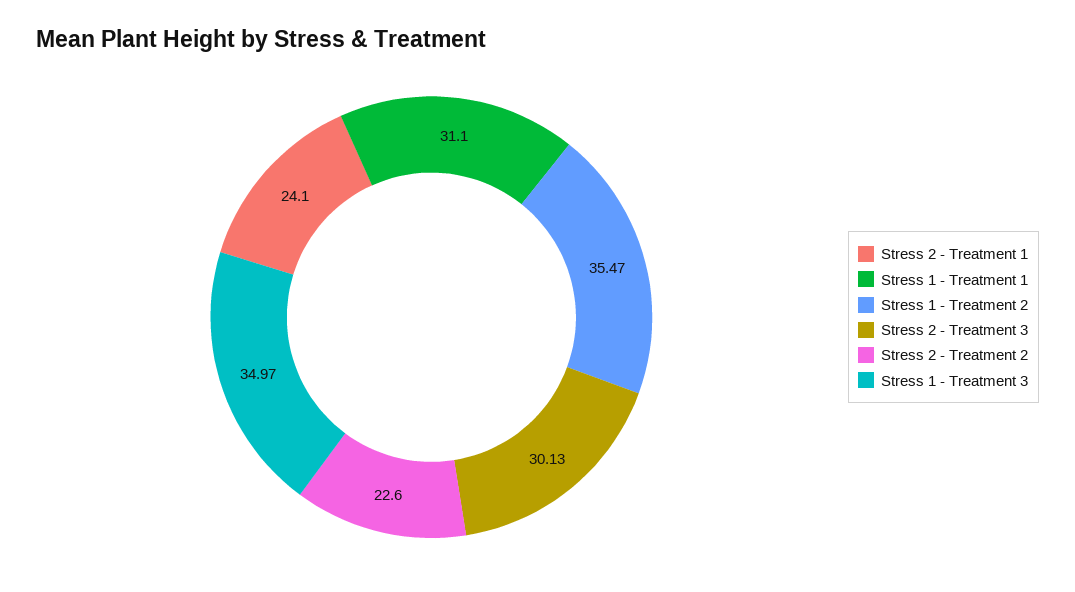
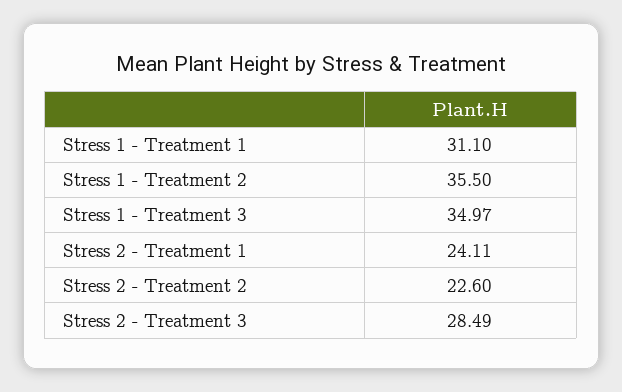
  {
-   "Stress 2 - Treatment 1": 24.1,
+   "Stress 2 - Treatment 1": 24.11,
    "Stress 1 - Treatment 1": 31.1,
-   "Stress 1 - Treatment 2": 35.47,
+   "Stress 1 - Treatment 2": 35.5,
-   "Stress 2 - Treatment 3": 30.13,
+   "Stress 2 - Treatment 3": 28.49,
    "Stress 2 - Treatment 2": 22.6,
    "Stress 1 - Treatment 3": 34.97
  }

